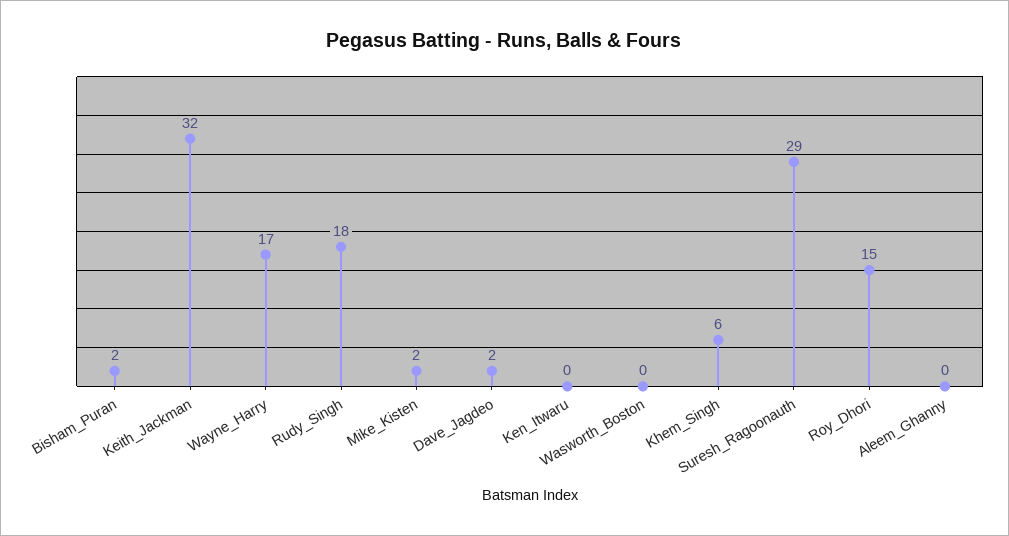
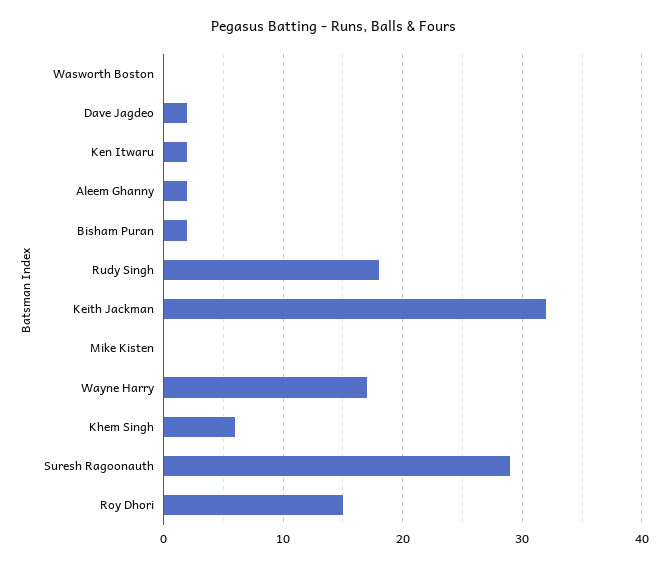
  {
    "Bisham_Puran": 2,
    "Keith_Jackman": 32,
    "Wayne_Harry": 17,
    "Rudy_Singh": 18,
-   "Mike_Kisten": 2,
+   "Mike_Kisten": 0,
    "Dave_Jagdeo": 2,
-   "Ken_Itwaru": 0,
+   "Ken_Itwaru": 2,
    "Wasworth_Boston": 0,
    "Khem_Singh": 6,
    "Suresh_Ragoonauth": 29,
    "Roy_Dhori": 15,
-   "Aleem_Ghanny": 0
+   "Aleem_Ghanny": 2
  }

